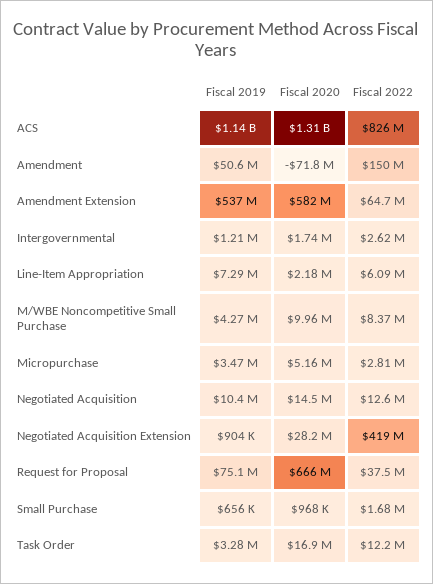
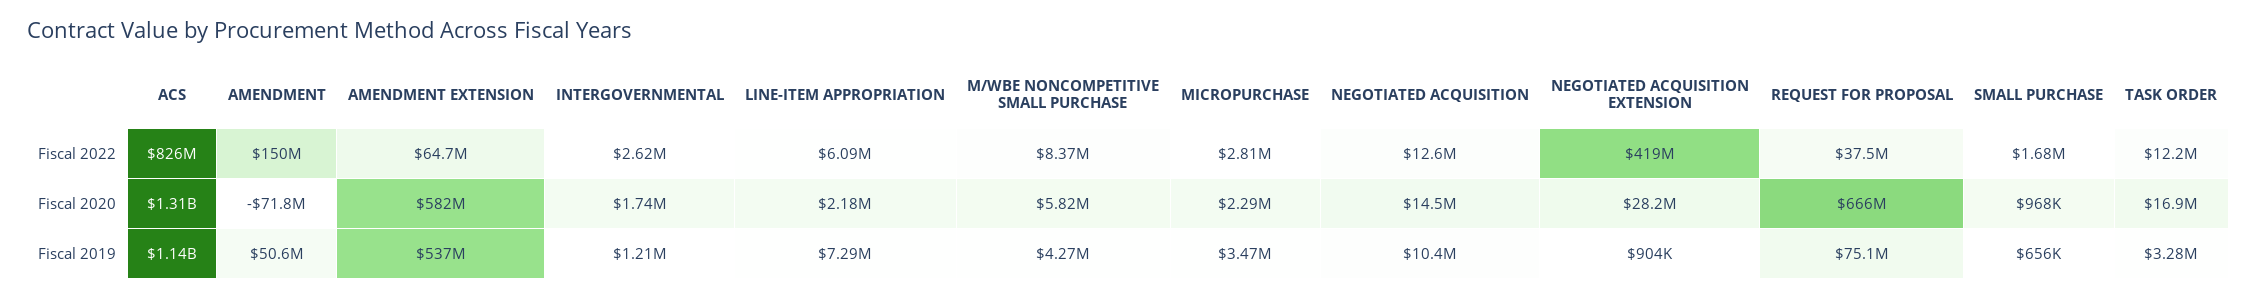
  {
    "Fiscal 2019": {
      "ACS": 1140000000,
      "Amendment": 50600000,
      "Amendment Extension": 537000000,
      "Intergovernmental": 1210000,
      "Line-Item Appropriation": 7290000,
      "M/WBE Noncompetitive Small Purchase": 4270000,
      "Micropurchase": 3470000,
      "Negotiated Acquisition": 10400000,
      "Negotiated Acquisition Extension": 904000,
      "Request for Proposal": 75100000,
      "Small Purchase": 656000,
      "Task Order": 3280000
    },
    "Fiscal 2020": {
      "ACS": 1310000000,
      "Amendment": -71800000,
      "Amendment Extension": 582000000,
      "Intergovernmental": 1740000,
      "Line-Item Appropriation": 2180000,
-     "M/WBE Noncompetitive Small Purchase": 9960000,
+     "M/WBE Noncompetitive Small Purchase": 5820000,
-     "Micropurchase": 5160000,
+     "Micropurchase": 2290000,
      "Negotiated Acquisition": 14500000,
      "Negotiated Acquisition Extension": 28200000,
      "Request for Proposal": 666000000,
      "Small Purchase": 968000,
      "Task Order": 16900000
    },
    "Fiscal 2022": {
      "ACS": 826000000,
      "Amendment": 150000000,
      "Amendment Extension": 64700000,
      "Intergovernmental": 2620000,
      "Line-Item Appropriation": 6090000,
      "M/WBE Noncompetitive Small Purchase": 8370000,
      "Micropurchase": 2810000,
      "Negotiated Acquisition": 12600000,
      "Negotiated Acquisition Extension": 419000000,
      "Request for Proposal": 37500000,
      "Small Purchase": 1680000,
      "Task Order": 12200000
    }
  }

